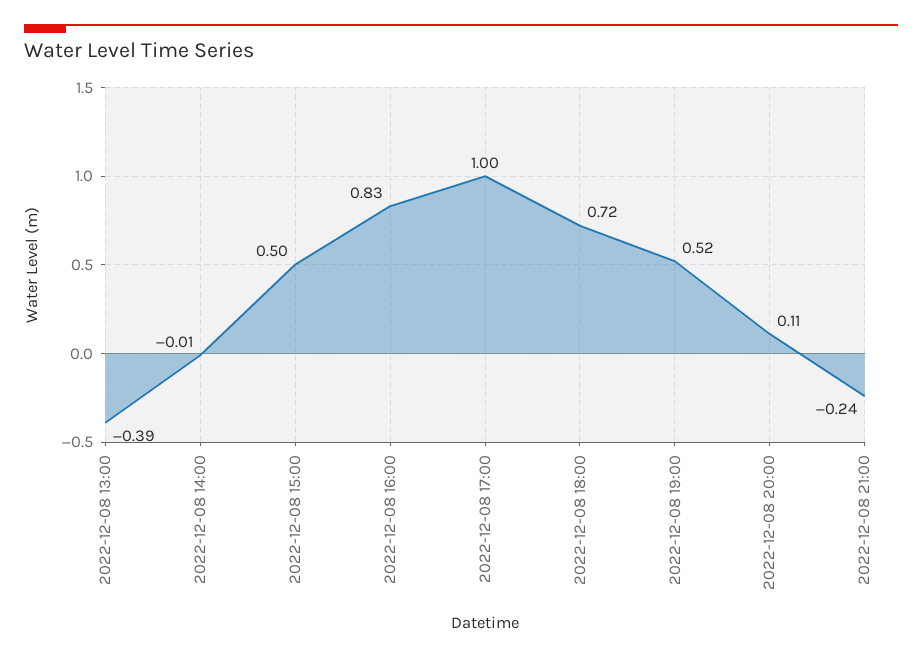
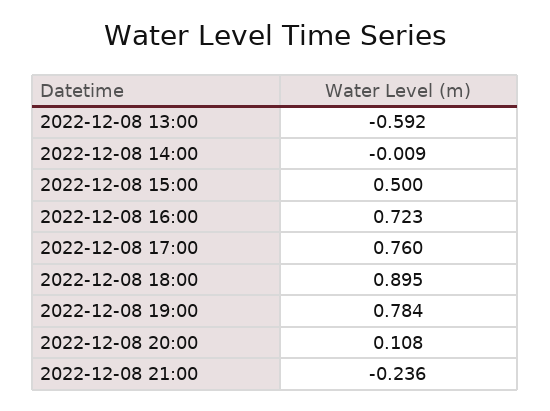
  {
-   "2022-12-08 13:00": -0.39,
+   "2022-12-08 13:00": -0.592,
    "2022-12-08 14:00": -0.009,
    "2022-12-08 15:00": 0.5,
-   "2022-12-08 16:00": 0.83,
+   "2022-12-08 16:00": 0.723,
-   "2022-12-08 17:00": 1,
+   "2022-12-08 17:00": 0.76,
-   "2022-12-08 18:00": 0.72,
+   "2022-12-08 18:00": 0.895,
-   "2022-12-08 19:00": 0.52,
+   "2022-12-08 19:00": 0.784,
    "2022-12-08 20:00": 0.108,
    "2022-12-08 21:00": -0.236
  }

